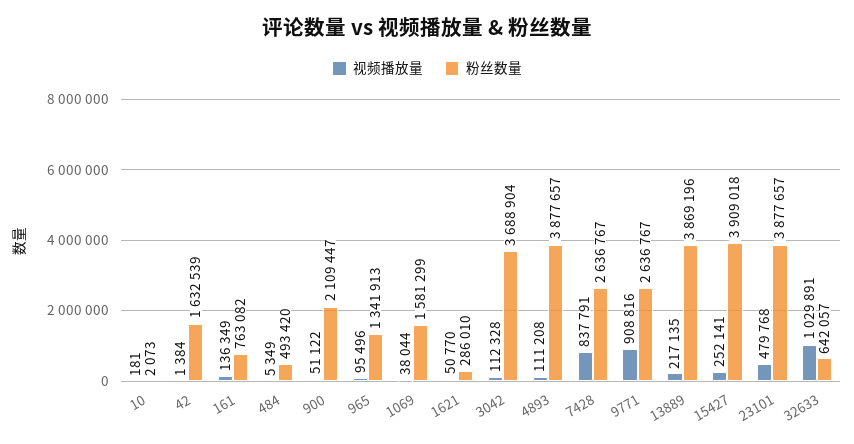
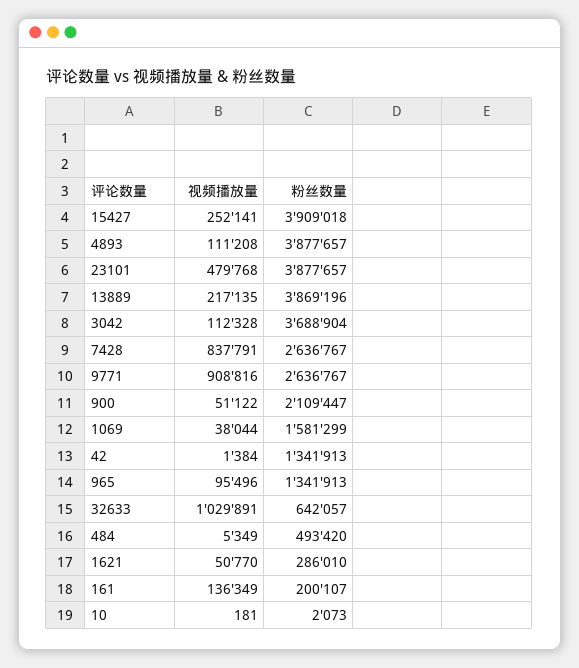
  {
    "视频播放量": {
      "10": 181,
      "42": 1384,
      "161": 136349,
      "484": 5349,
      "900": 51122,
      "965": 95496,
      "1069": 38044,
      "1621": 50770,
      "3042": 112328,
      "4893": 111208,
      "7428": 837791,
      "9771": 908816,
      "13889": 217135,
      "15427": 252141,
      "23101": 479768,
      "32633": 1029891
    },
    "粉丝数量": {
      "10": 2073,
-     "42": 1632539,
+     "42": 1341913,
-     "161": 763082,
+     "161": 200107,
      "484": 493420,
      "900": 2109447,
      "965": 1341913,
      "1069": 1581299,
      "1621": 286010,
      "3042": 3688904,
      "4893": 3877657,
      "7428": 2636767,
      "9771": 2636767,
      "13889": 3869196,
      "15427": 3909018,
      "23101": 3877657,
      "32633": 642057
    }
  }

